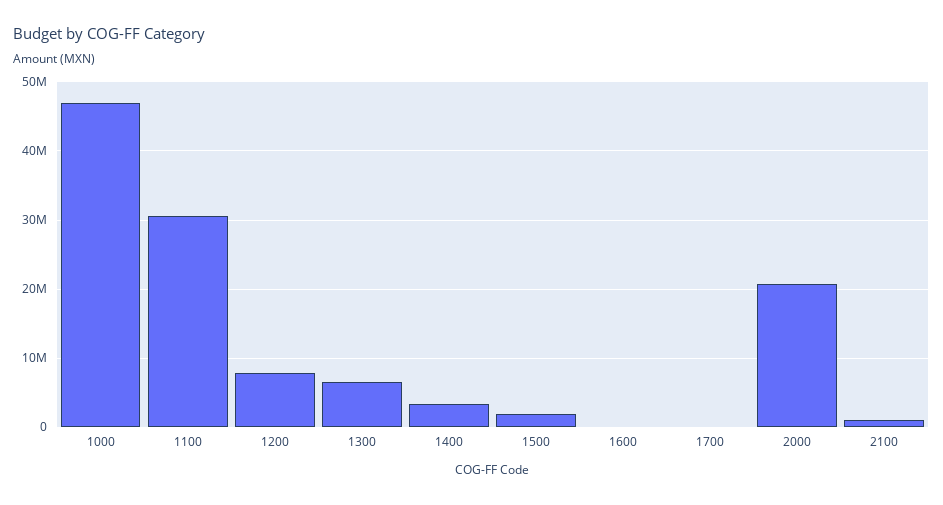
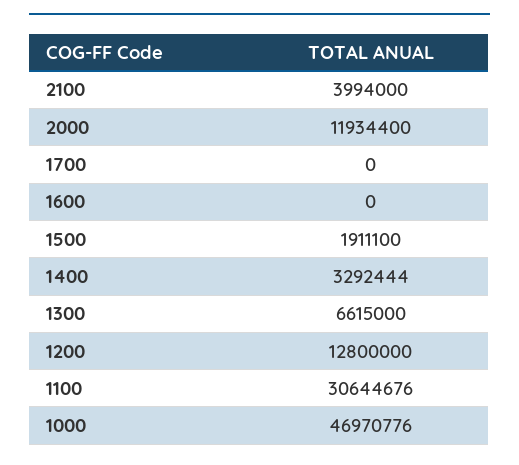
  {
    "1000": 46970776,
    "1100": 30644676,
-   "1200": 8000000,
+   "1200": 12800000,
    "1300": 6615000,
    "1400": 3292444,
    "1500": 1911100,
    "1600": 0,
    "1700": 0,
-   "2000": 21000000,
+   "2000": 11934400,
-   "2100": 1000000
+   "2100": 3994000
  }

